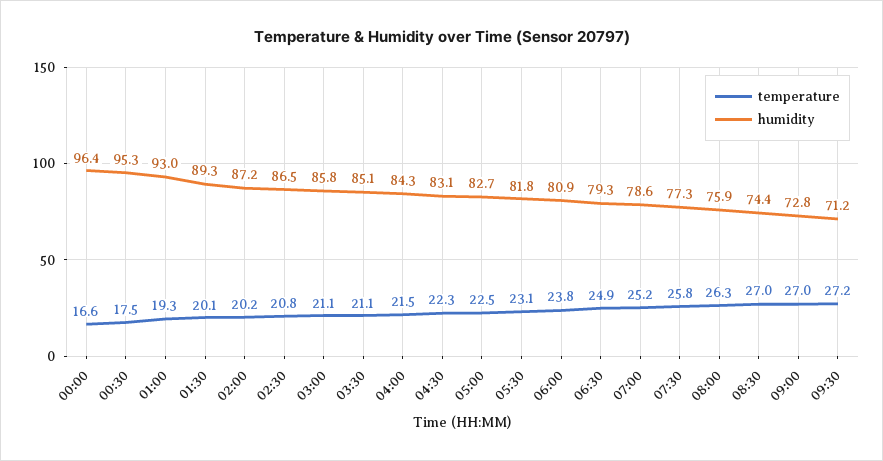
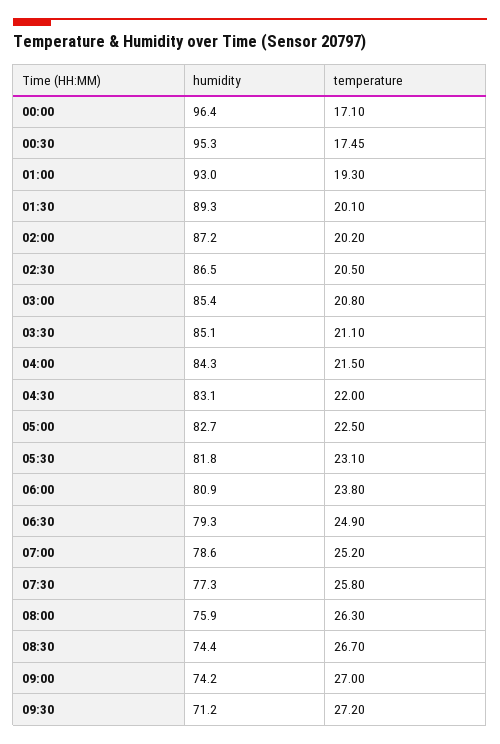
  {
    "temperature": {
-     "00:00": 16.6,
+     "00:00": 17.1,
      "00:30": 17.45,
      "01:00": 19.3,
      "01:30": 20.1,
      "02:00": 20.2,
-     "02:30": 20.8,
+     "02:30": 20.5,
-     "03:00": 21.1,
+     "03:00": 20.8,
      "03:30": 21.1,
      "04:00": 21.5,
-     "04:30": 22.3,
+     "04:30": 22,
      "05:00": 22.5,
      "05:30": 23.1,
      "06:00": 23.8,
      "06:30": 24.9,
      "07:00": 25.2,
      "07:30": 25.8,
      "08:00": 26.3,
-     "08:30": 27,
+     "08:30": 26.7,
      "09:00": 27,
      "09:30": 27.2
    },
    "humidity": {
      "00:00": 96.4,
      "00:30": 95.3,
      "01:00": 93,
      "01:30": 89.3,
      "02:00": 87.2,
      "02:30": 86.5,
-     "03:00": 85.8,
+     "03:00": 85.4,
      "03:30": 85.1,
      "04:00": 84.3,
      "04:30": 83.1,
      "05:00": 82.7,
      "05:30": 81.8,
      "06:00": 80.9,
      "06:30": 79.3,
      "07:00": 78.6,
      "07:30": 77.3,
      "08:00": 75.9,
      "08:30": 74.4,
-     "09:00": 72.8,
+     "09:00": 74.2,
      "09:30": 71.2
    }
  }

